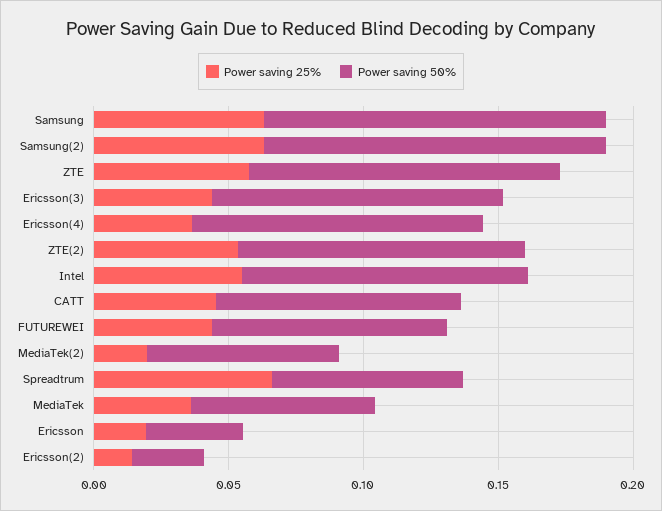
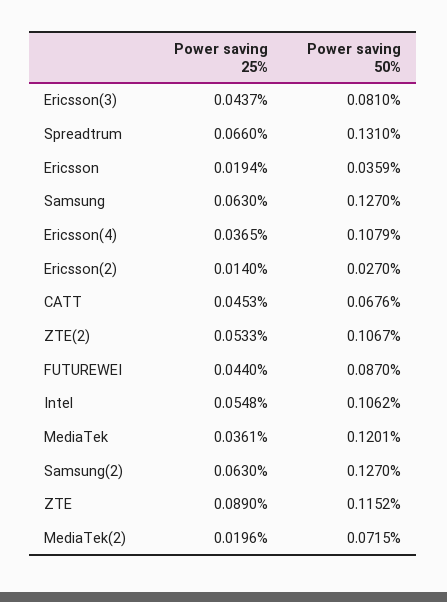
  {
    "Power saving 25%": {
      "Samsung": 0.063,
      "Samsung(2)": 0.063,
-     "ZTE": 0.06,
+     "ZTE": 0.089,
      "Ericsson(3)": 0.0437,
      "Ericsson(4)": 0.0365,
      "ZTE(2)": 0.0533,
      "Intel": 0.0548,
      "CATT": 0.0453,
      "FUTUREWEI": 0.044,
      "MediaTek(2)": 0.0196,
      "Spreadtrum": 0.066,
      "MediaTek": 0.0361,
      "Ericsson": 0.0194,
      "Ericsson(2)": 0.014
    },
    "Power saving 50%": {
      "Samsung": 0.127,
      "Samsung(2)": 0.127,
      "ZTE": 0.1152,
-     "Ericsson(3)": 0.11,
+     "Ericsson(3)": 0.081,
      "Ericsson(4)": 0.1079,
      "ZTE(2)": 0.1067,
      "Intel": 0.1062,
-     "CATT": 0.09,
+     "CATT": 0.0676,
      "FUTUREWEI": 0.087,
      "MediaTek(2)": 0.0715,
-     "Spreadtrum": 0.07,
+     "Spreadtrum": 0.131,
-     "MediaTek": 0.07,
+     "MediaTek": 0.1201,
      "Ericsson": 0.0359,
      "Ericsson(2)": 0.027
    }
  }

